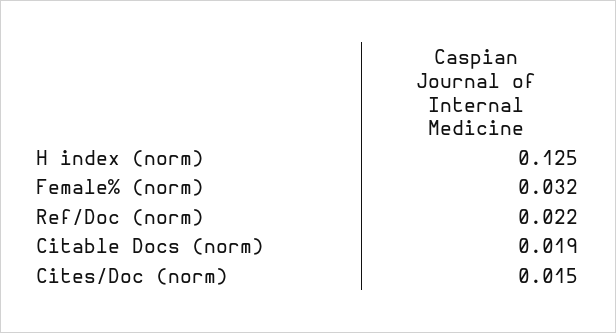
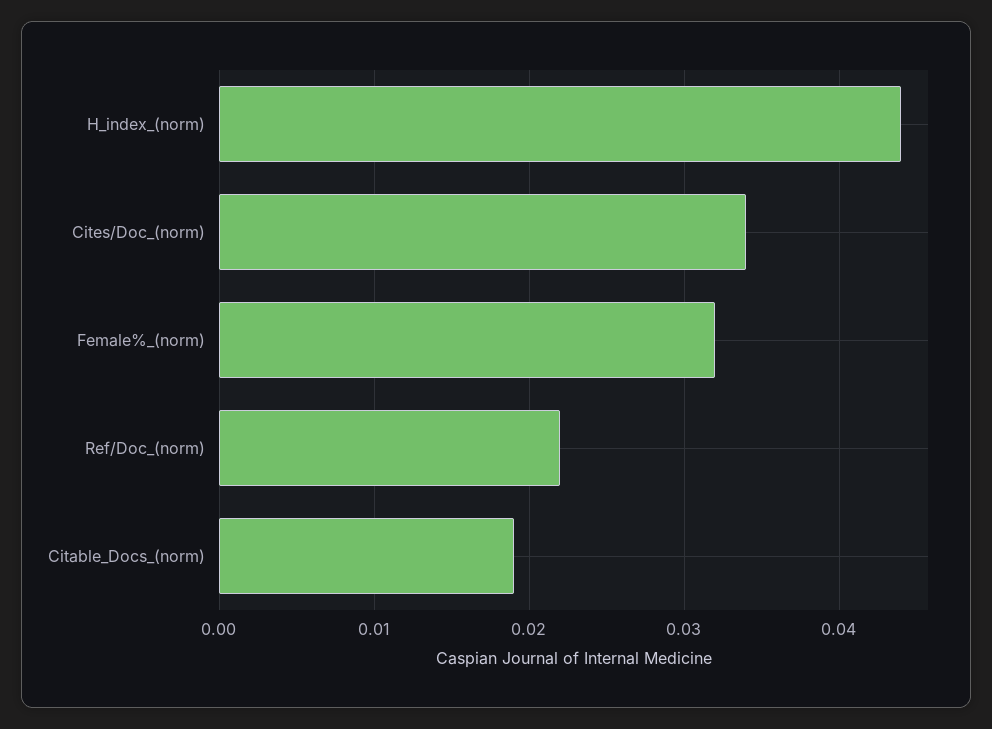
  {
-   "H index (norm)": 0.125,
+   "H index (norm)": 0.044,
    "Female% (norm)": 0.032,
    "Ref/Doc (norm)": 0.022,
    "Citable Docs (norm)": 0.019,
-   "Cites/Doc (norm)": 0.015
+   "Cites/Doc (norm)": 0.034
  }

